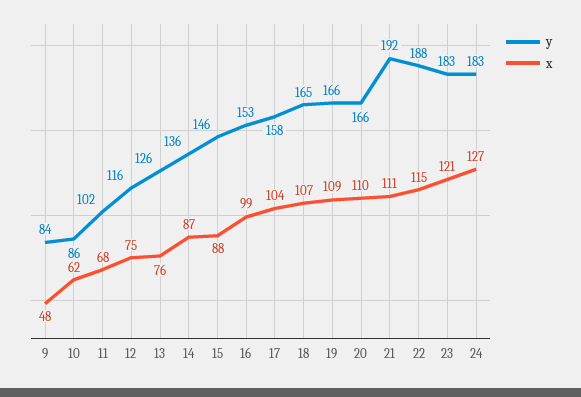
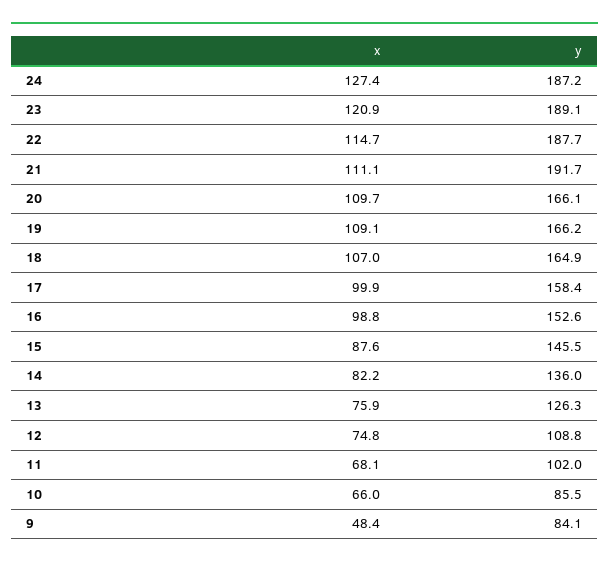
  {
    "y": {
      "9": 84.1,
      "10": 85.5,
      "11": 102,
-     "12": 116,
+     "12": 108.8,
      "13": 126.3,
      "14": 136,
      "15": 145.5,
      "16": 152.6,
      "17": 158.4,
      "18": 164.9,
      "19": 166.2,
      "20": 166.1,
      "21": 191.7,
      "22": 187.7,
-     "23": 183,
+     "23": 189.1,
-     "24": 183
+     "24": 187.2
    },
    "x": {
      "9": 48.4,
-     "10": 62,
+     "10": 66,
      "11": 68.1,
      "12": 74.8,
      "13": 75.9,
-     "14": 87,
+     "14": 82.2,
      "15": 87.6,
      "16": 98.8,
-     "17": 104,
+     "17": 99.9,
      "18": 107,
      "19": 109.1,
      "20": 109.7,
      "21": 111.1,
      "22": 114.7,
      "23": 120.9,
      "24": 127.4
    }
  }

